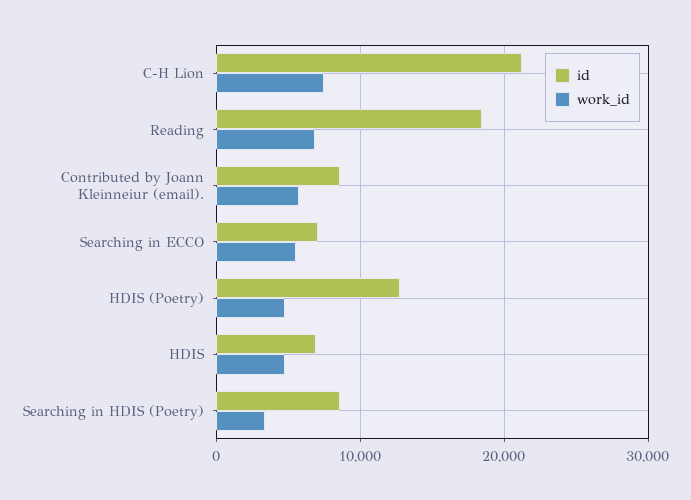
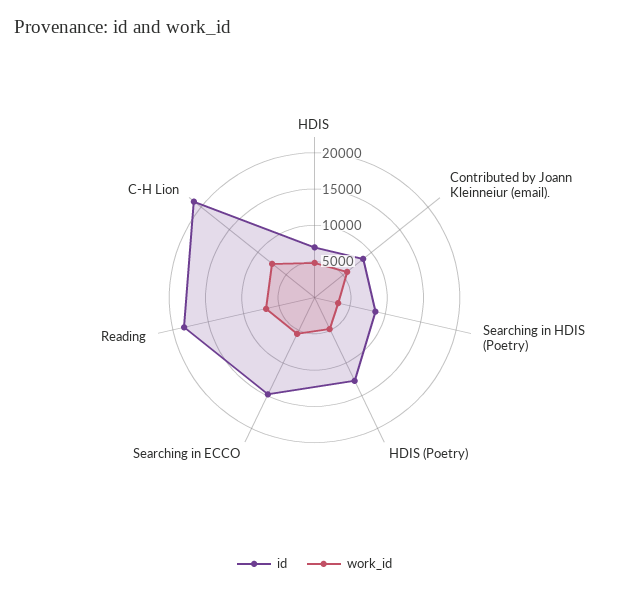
  {
    "id": {
      "C-H Lion": 21000,
      "Reading": 18000,
      "Contributed by Joann Kleinneiur (email).": 9000,
-     "Searching in ECCO": 7000,
+     "Searching in ECCO": 15000,
      "HDIS (Poetry)": 13000,
      "HDIS": 7000,
      "Searching in HDIS (Poetry)": 9000
    },
    "work_id": {
      "C-H Lion": 7000,
      "Reading": 7000,
      "Contributed by Joann Kleinneiur (email).": 6000,
      "Searching in ECCO": 6000,
      "HDIS (Poetry)": 5000,
      "HDIS": 5000,
      "Searching in HDIS (Poetry)": 3000
    }
  }

